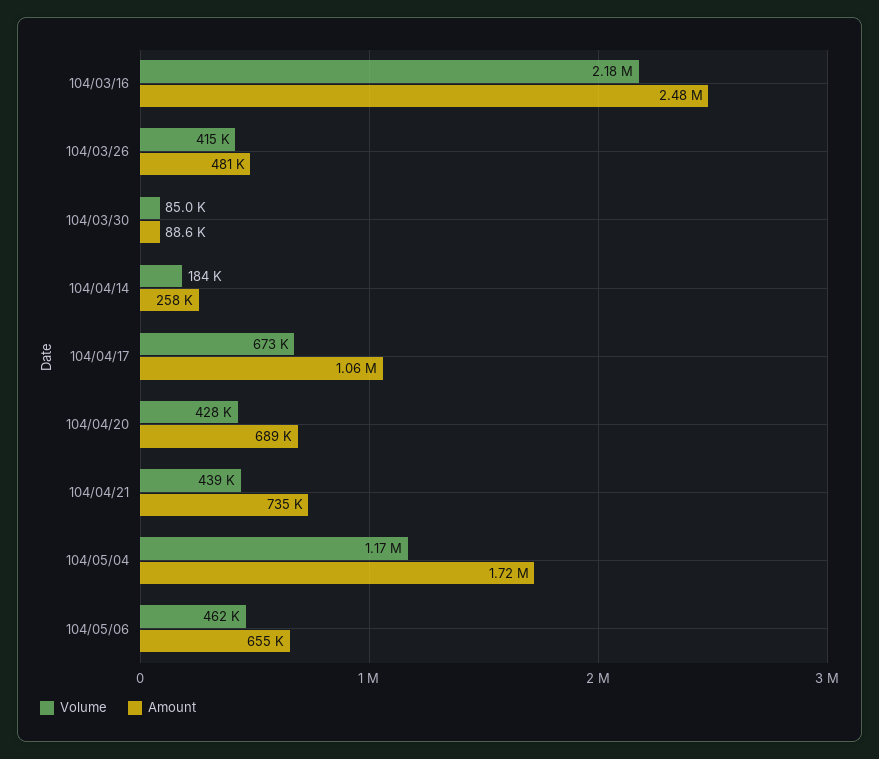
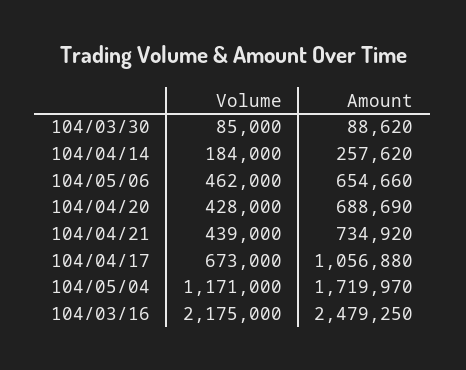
  {
    "Volume": {
      "104/03/16": 2175000,
-     "104/03/26": 415000,
      "104/03/30": 85000,
      "104/04/14": 184000,
      "104/04/17": 673000,
      "104/04/20": 428000,
      "104/04/21": 439000,
      "104/05/04": 1171000,
      "104/05/06": 462000
    },
    "Amount": {
      "104/03/16": 2479250,
-     "104/03/26": 481000,
      "104/03/30": 88620,
      "104/04/14": 257620,
      "104/04/17": 1056880,
      "104/04/20": 688690,
      "104/04/21": 734920,
      "104/05/04": 1719970,
      "104/05/06": 654660
    }
  }

